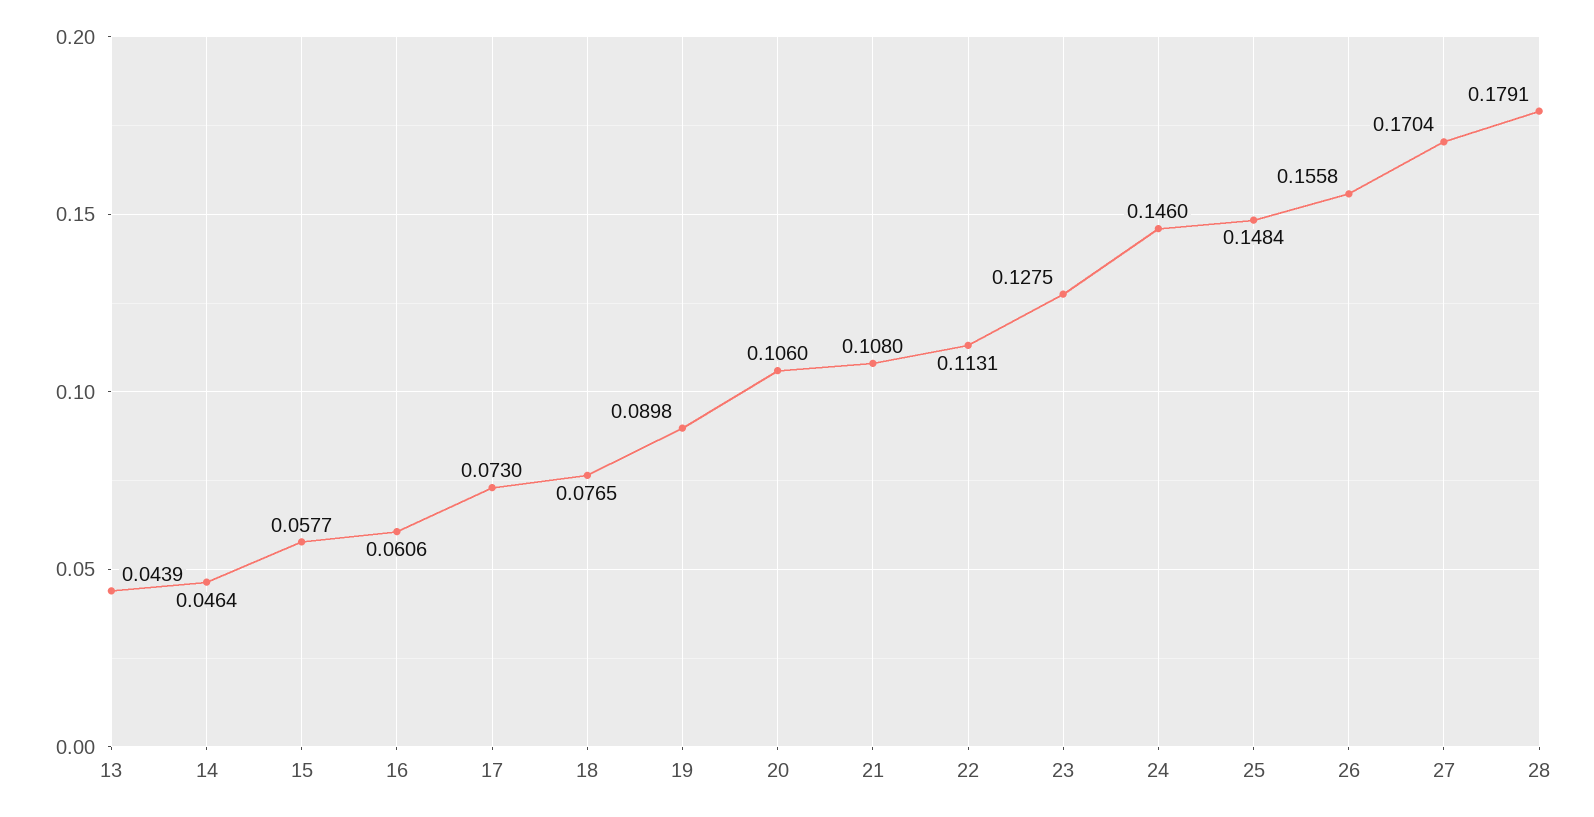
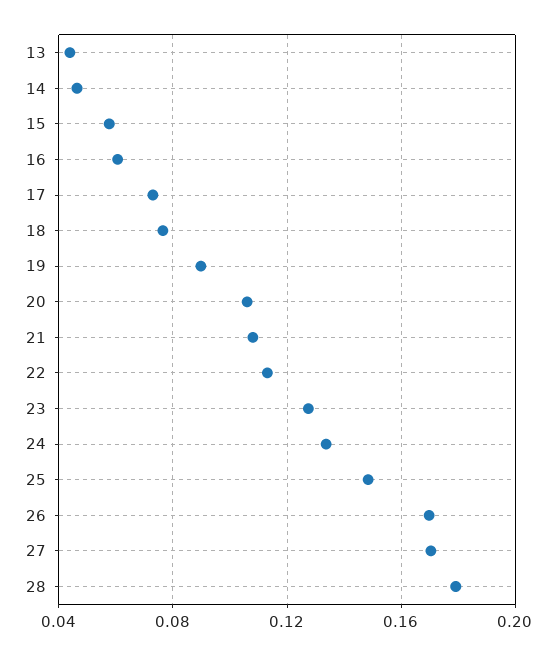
  {
    "13": 0.0439,
    "14": 0.0464,
    "15": 0.0577,
    "16": 0.0606,
    "17": 0.073,
    "18": 0.0765,
    "19": 0.0898,
    "20": 0.106,
    "21": 0.108,
    "22": 0.1131,
    "23": 0.1275,
-   "24": 0.146,
+   "24": 0.135,
    "25": 0.1484,
-   "26": 0.1558,
+   "26": 0.17,
    "27": 0.1704,
    "28": 0.1791
  }

